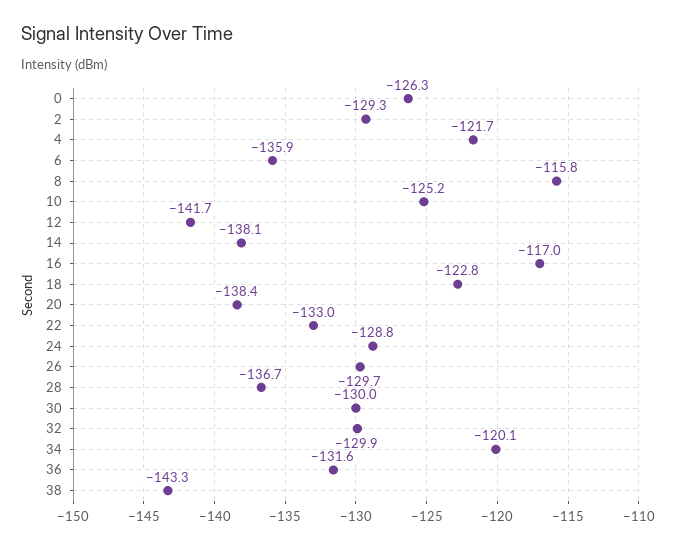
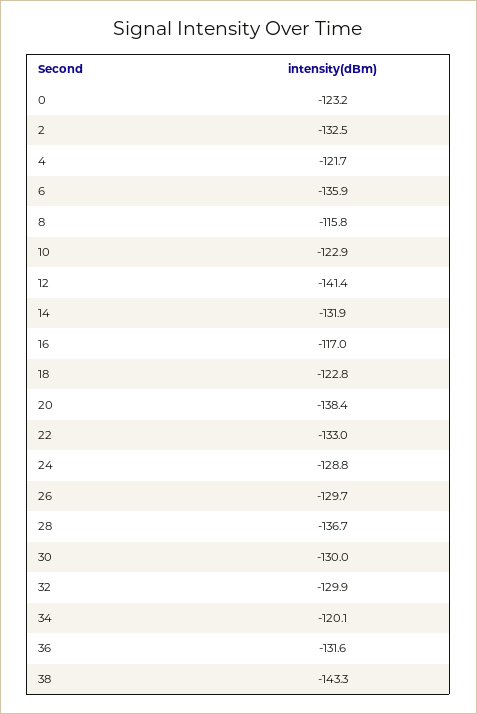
  {
-   "0": -126.3,
+   "0": -123.2,
-   "2": -129.3,
+   "2": -132.5,
    "4": -121.7,
    "6": -135.9,
    "8": -115.8,
-   "10": -125.2,
+   "10": -122.9,
-   "12": -141.7,
+   "12": -141.4,
-   "14": -138.1,
+   "14": -131.9,
    "16": -117,
    "18": -122.8,
    "20": -138.4,
    "22": -133,
    "24": -128.8,
    "26": -129.7,
    "28": -136.7,
    "30": -130,
    "32": -129.9,
    "34": -120.1,
    "36": -131.6,
    "38": -143.3
  }

